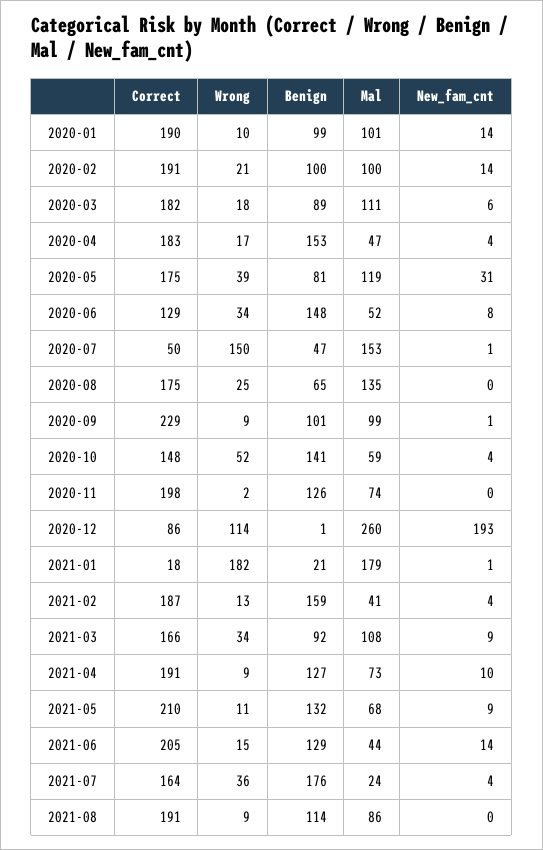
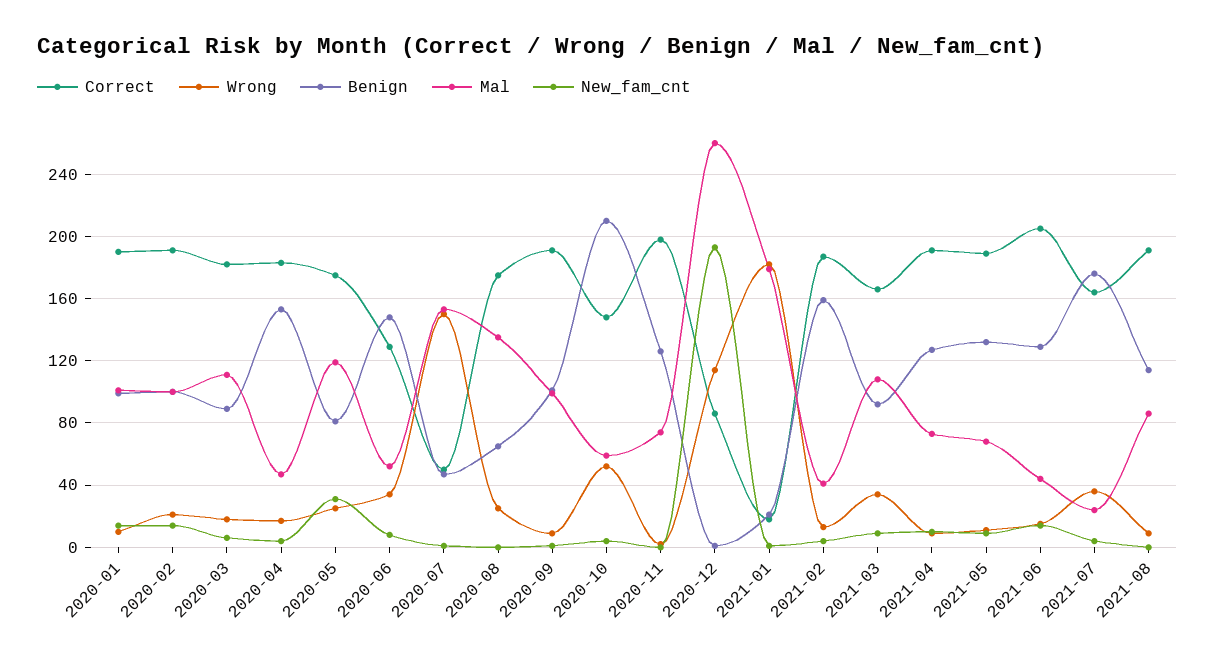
  {
    "Correct": {
      "2020-01": 190,
      "2020-02": 191,
      "2020-03": 182,
      "2020-04": 183,
      "2020-05": 175,
      "2020-06": 129,
      "2020-07": 50,
      "2020-08": 175,
-     "2020-09": 229,
+     "2020-09": 190,
      "2020-10": 148,
      "2020-11": 198,
      "2020-12": 86,
      "2021-01": 18,
      "2021-02": 187,
      "2021-03": 166,
      "2021-04": 191,
-     "2021-05": 210,
+     "2021-05": 190,
      "2021-06": 205,
      "2021-07": 164,
      "2021-08": 191
    },
    "Wrong": {
      "2020-01": 10,
      "2020-02": 21,
      "2020-03": 18,
      "2020-04": 17,
-     "2020-05": 39,
+     "2020-05": 25,
      "2020-06": 34,
      "2020-07": 150,
      "2020-08": 25,
      "2020-09": 9,
      "2020-10": 52,
      "2020-11": 2,
      "2020-12": 114,
      "2021-01": 182,
      "2021-02": 13,
      "2021-03": 34,
      "2021-04": 9,
      "2021-05": 11,
      "2021-06": 15,
      "2021-07": 36,
      "2021-08": 9
    },
    "Benign": {
      "2020-01": 99,
      "2020-02": 100,
      "2020-03": 89,
      "2020-04": 153,
      "2020-05": 81,
      "2020-06": 148,
      "2020-07": 47,
      "2020-08": 65,
      "2020-09": 101,
-     "2020-10": 141,
+     "2020-10": 210,
      "2020-11": 126,
      "2020-12": 1,
      "2021-01": 21,
      "2021-02": 159,
      "2021-03": 92,
      "2021-04": 127,
      "2021-05": 132,
      "2021-06": 129,
      "2021-07": 176,
      "2021-08": 114
    },
    "Mal": {
      "2020-01": 101,
      "2020-02": 100,
      "2020-03": 111,
      "2020-04": 47,
      "2020-05": 119,
      "2020-06": 52,
      "2020-07": 153,
      "2020-08": 135,
      "2020-09": 99,
      "2020-10": 59,
      "2020-11": 74,
      "2020-12": 260,
      "2021-01": 179,
      "2021-02": 41,
      "2021-03": 108,
      "2021-04": 73,
      "2021-05": 68,
      "2021-06": 44,
      "2021-07": 24,
      "2021-08": 86
    },
    "New_fam_cnt": {
      "2020-01": 14,
      "2020-02": 14,
      "2020-03": 6,
      "2020-04": 4,
      "2020-05": 31,
      "2020-06": 8,
      "2020-07": 1,
      "2020-08": 0,
      "2020-09": 1,
      "2020-10": 4,
      "2020-11": 0,
      "2020-12": 193,
      "2021-01": 1,
      "2021-02": 4,
      "2021-03": 9,
      "2021-04": 10,
      "2021-05": 9,
      "2021-06": 14,
      "2021-07": 4,
      "2021-08": 0
    }
  }

